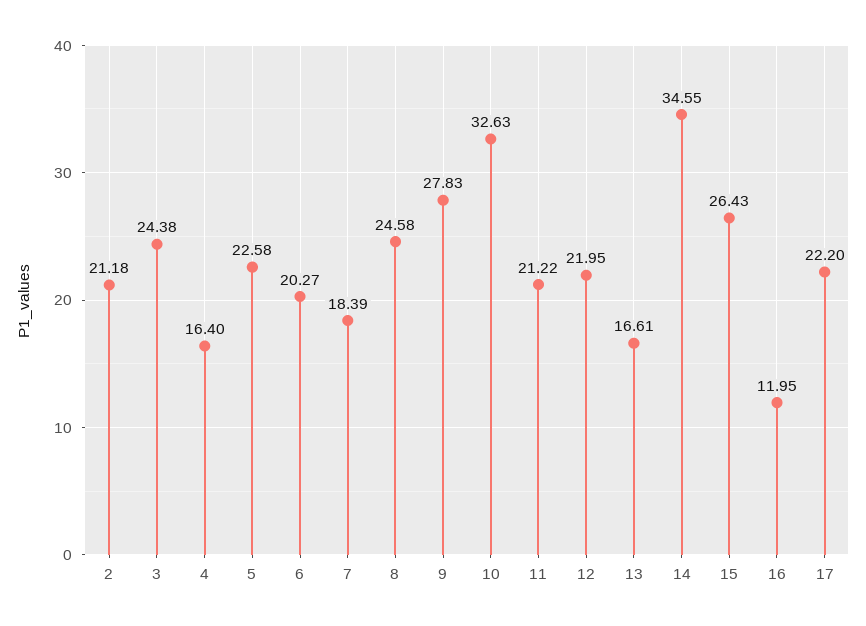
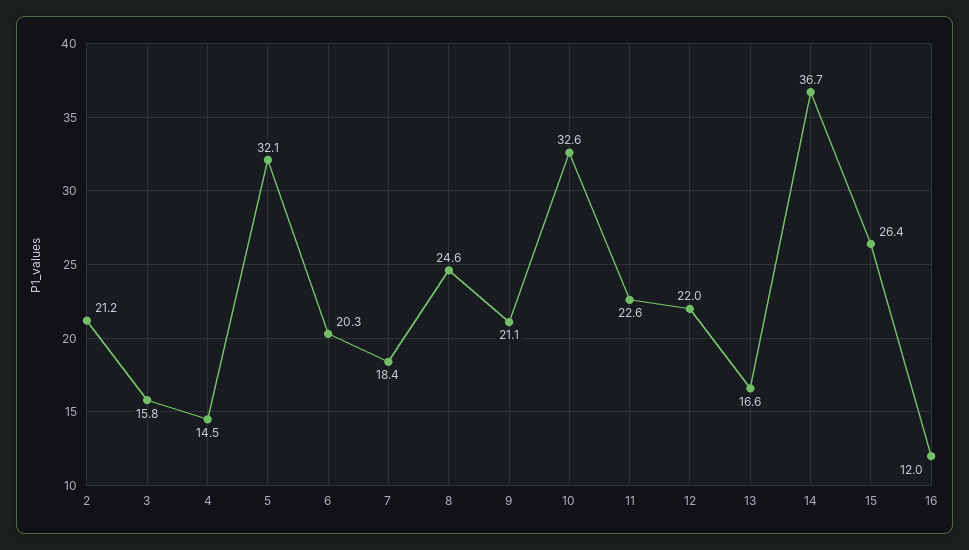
  {
    "2": 21.18,
-   "3": 24.38,
+   "3": 15.8,
-   "4": 16.4,
+   "4": 14.5,
-   "5": 22.58,
+   "5": 32.1,
    "6": 20.27,
    "7": 18.39,
    "8": 24.58,
-   "9": 27.83,
+   "9": 21.1,
    "10": 32.63,
-   "11": 21.22,
+   "11": 22.6,
    "12": 21.95,
    "13": 16.61,
-   "14": 34.55,
+   "14": 36.7,
    "15": 26.43,
-   "16": 11.95,
+   "16": 11.95
-   "17": 22.2
  }

